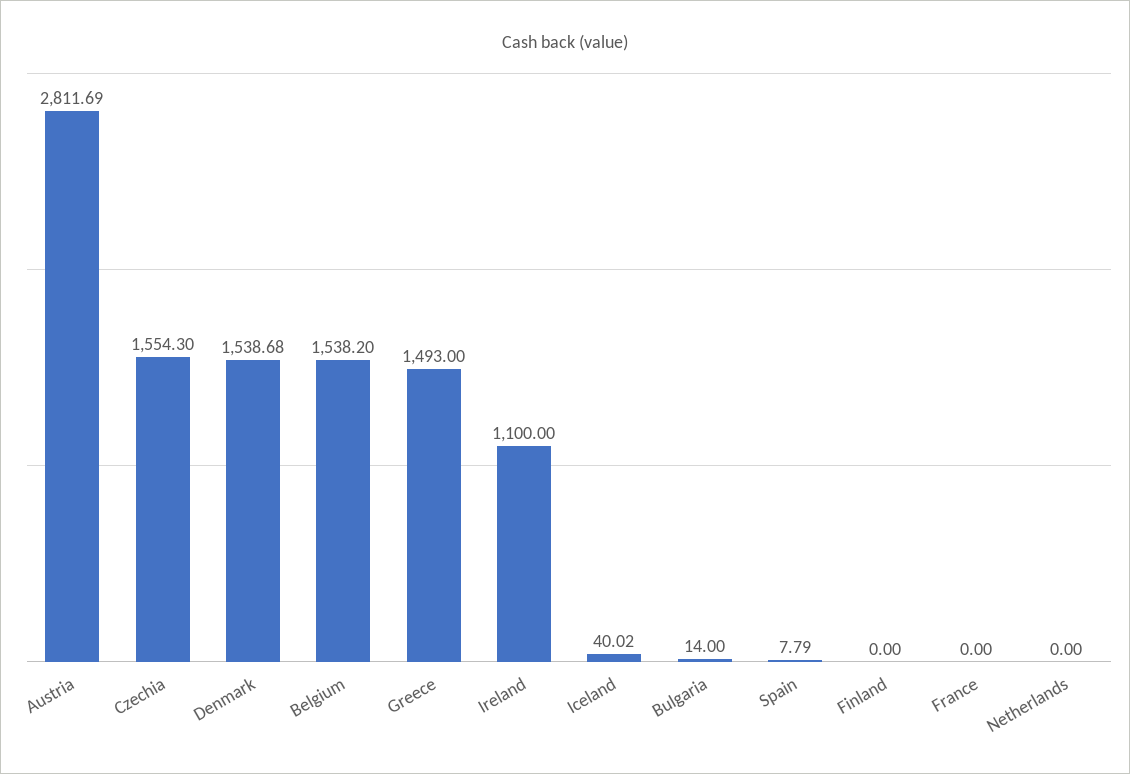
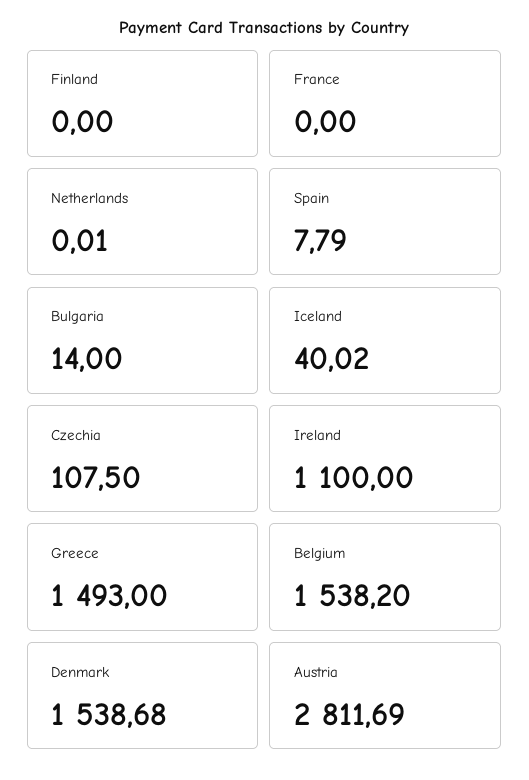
  {
    "Austria": 2811.69,
-   "Czechia": 1554.3,
+   "Czechia": 107.5,
    "Denmark": 1538.68,
    "Belgium": 1538.2,
    "Greece": 1493,
    "Ireland": 1100,
    "Iceland": 40.02,
    "Bulgaria": 14,
    "Spain": 7.79,
    "Finland": 0,
    "France": 0,
-   "Netherlands": 0
+   "Netherlands": 0.01
  }

